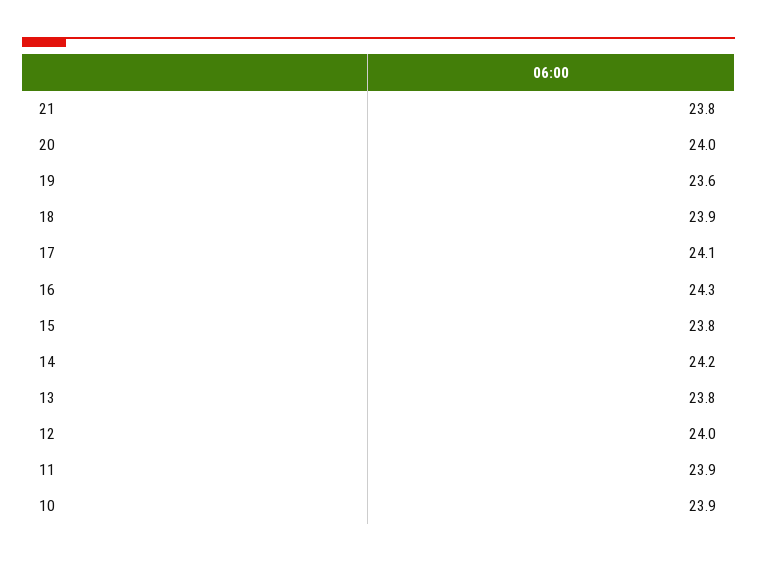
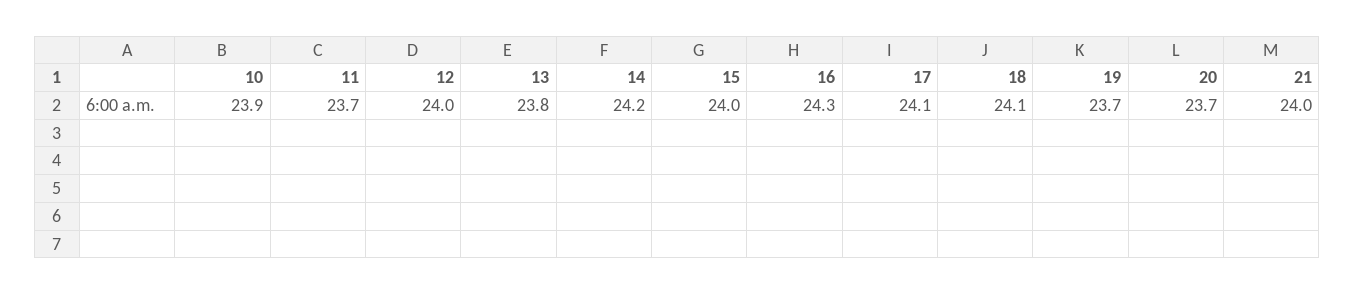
  {
-   "21": 23.8,
+   "21": 24,
-   "20": 24,
+   "20": 23.7,
-   "19": 23.6,
+   "19": 23.7,
-   "18": 23.9,
+   "18": 24.1,
    "17": 24.1,
    "16": 24.3,
-   "15": 23.8,
+   "15": 24,
    "14": 24.2,
    "13": 23.8,
    "12": 24,
-   "11": 23.9,
+   "11": 23.7,
    "10": 23.9
  }

